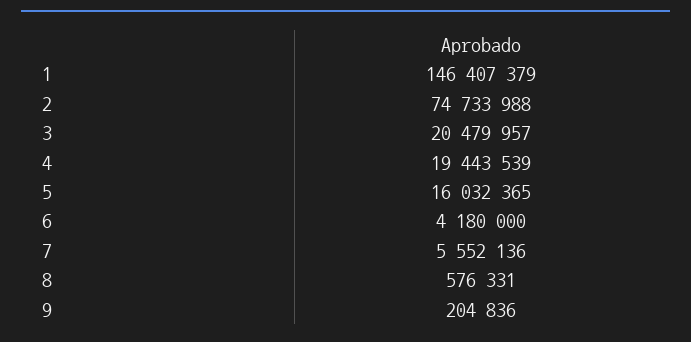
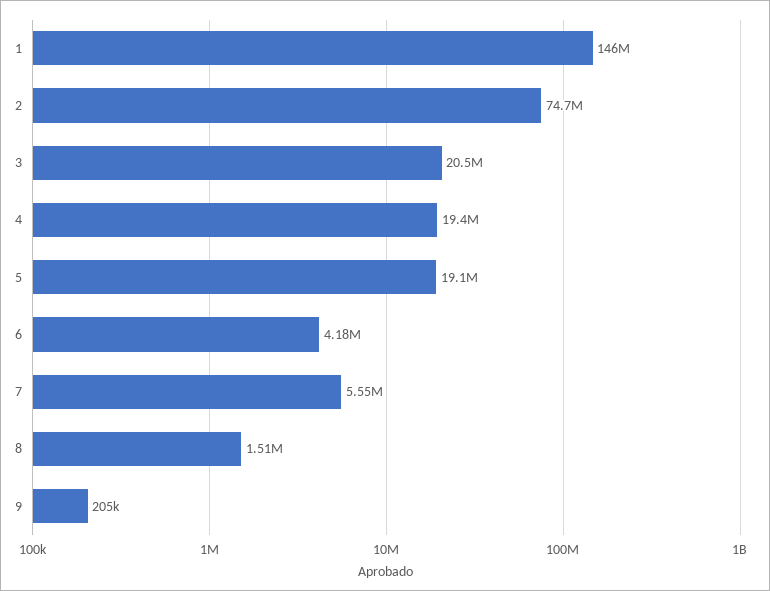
  {
    "1": 146407379,
    "2": 74733988,
    "3": 20479957,
    "4": 19443539,
-   "5": 16032365,
+   "5": 19100000,
    "6": 4180000,
    "7": 5552136,
-   "8": 576331,
+   "8": 1510000,
    "9": 204836
  }

